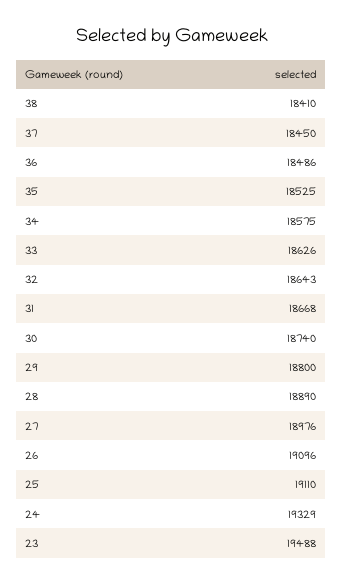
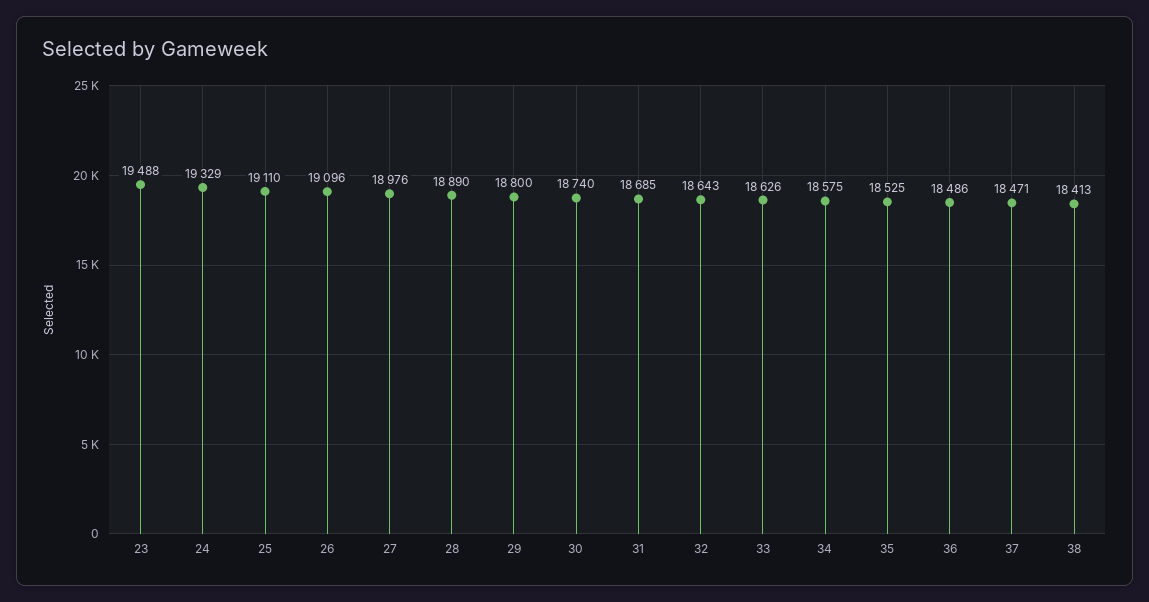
  {
-   "38": 18410,
+   "38": 18413,
-   "37": 18450,
+   "37": 18471,
    "36": 18486,
    "35": 18525,
    "34": 18575,
    "33": 18626,
    "32": 18643,
-   "31": 18668,
+   "31": 18685,
    "30": 18740,
    "29": 18800,
    "28": 18890,
    "27": 18976,
    "26": 19096,
    "25": 19110,
    "24": 19329,
    "23": 19488
  }

